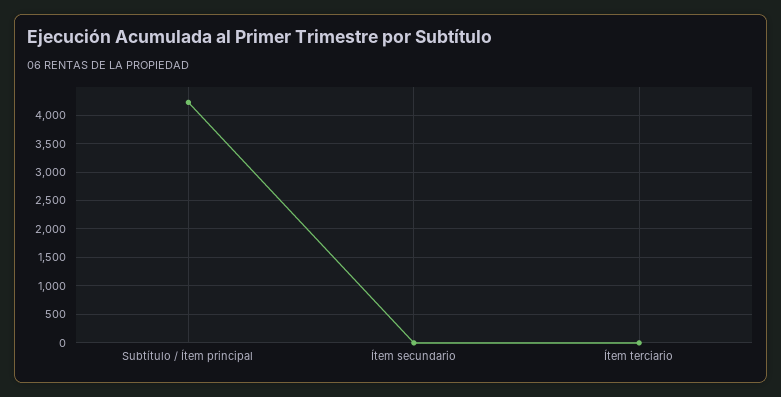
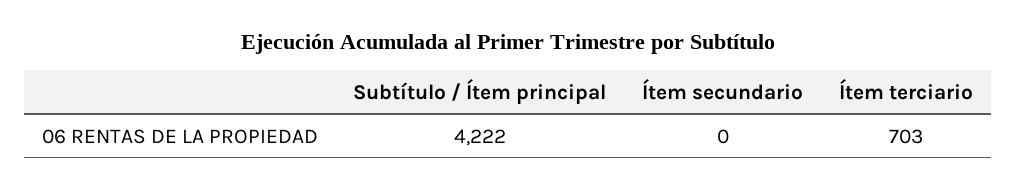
  {
    "Subtítulo / Ítem principal": 4222,
    "Ítem secundario": 0,
-   "Ítem terciario": 0
+   "Ítem terciario": 703
  }

